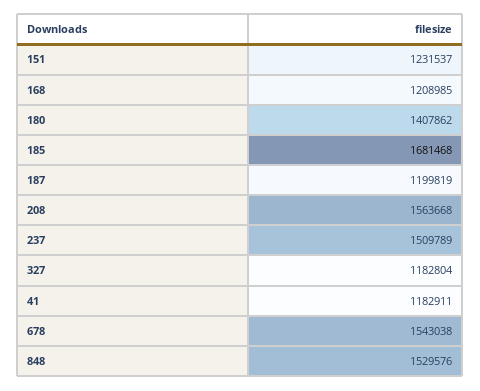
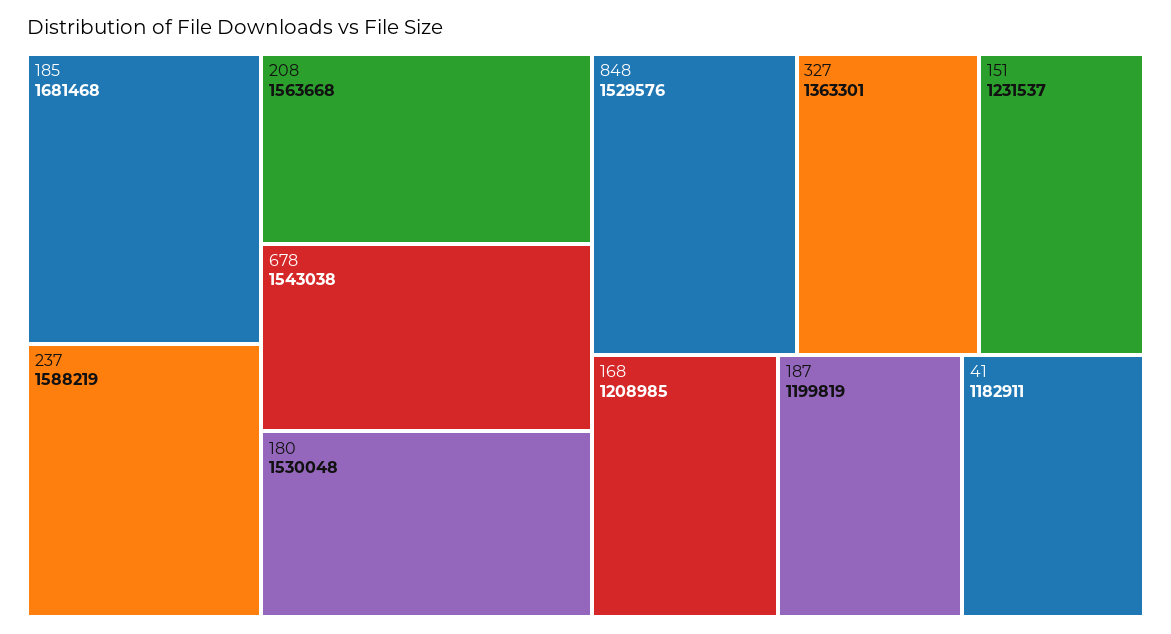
  {
    "151": 1231537,
    "168": 1208985,
-   "180": 1407862,
+   "180": 1530048,
    "185": 1681468,
    "187": 1199819,
    "208": 1563668,
-   "237": 1509789,
+   "237": 1588219,
-   "327": 1182804,
+   "327": 1363301,
    "41": 1182911,
    "678": 1543038,
    "848": 1529576
  }

